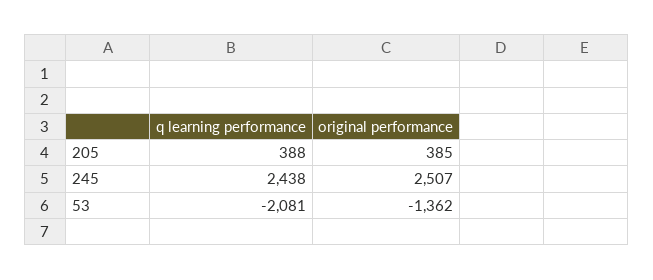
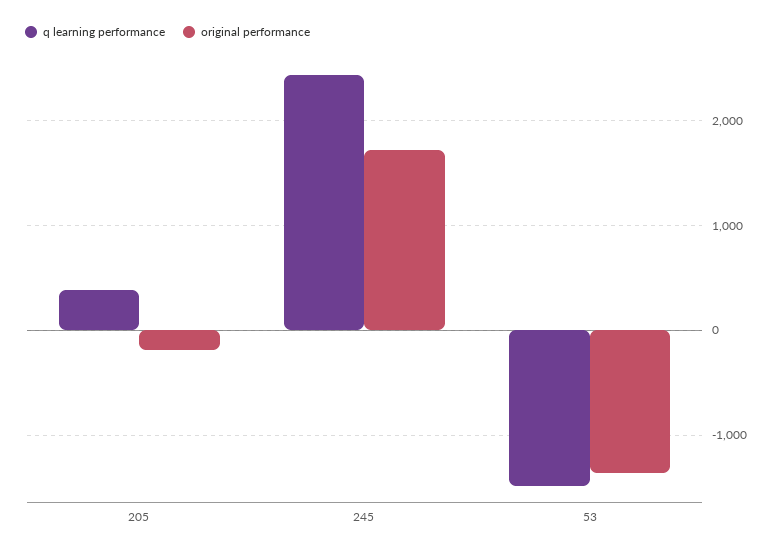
  {
    "q learning performance": {
      "205": 388,
      "245": 2438,
-     "53": -2081
+     "53": -1500
    },
    "original performance": {
-     "205": 385,
+     "205": -200,
-     "245": 2507,
+     "245": 1700,
      "53": -1362
    }
  }

